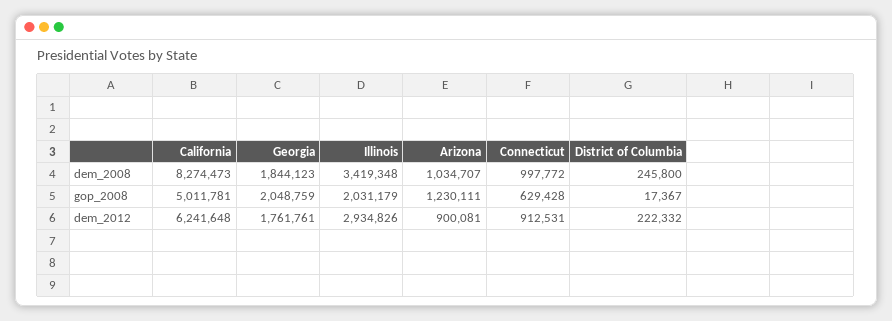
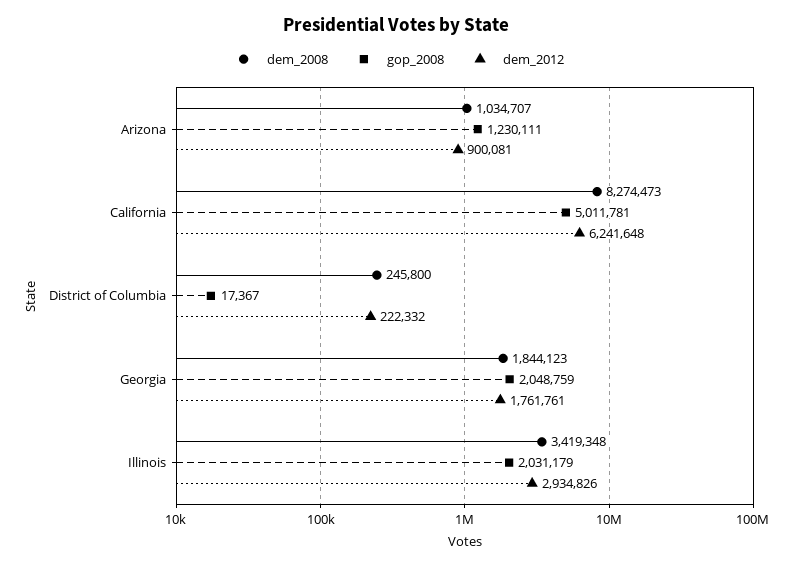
  {
    "dem_2008": {
      "California": 8274473,
      "Georgia": 1844123,
      "Illinois": 3419348,
      "Arizona": 1034707,
-     "Connecticut": 997772,
      "District of Columbia": 245800
    },
    "gop_2008": {
      "California": 5011781,
      "Georgia": 2048759,
      "Illinois": 2031179,
      "Arizona": 1230111,
-     "Connecticut": 629428,
      "District of Columbia": 17367
    },
    "dem_2012": {
      "California": 6241648,
      "Georgia": 1761761,
      "Illinois": 2934826,
      "Arizona": 900081,
-     "Connecticut": 912531,
      "District of Columbia": 222332
    }
  }

